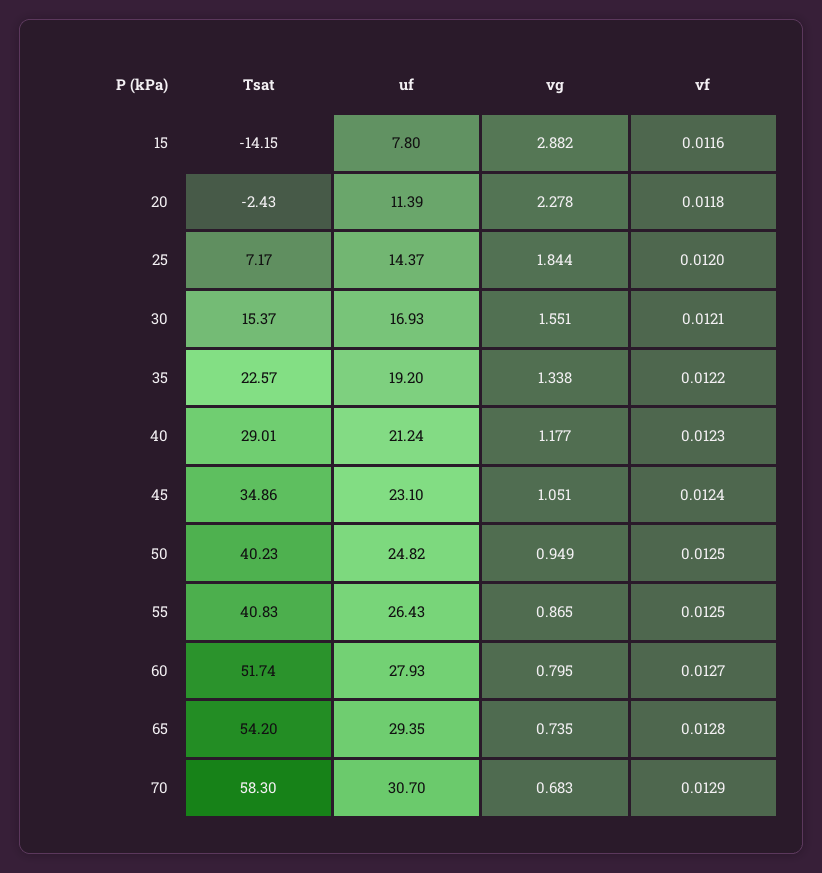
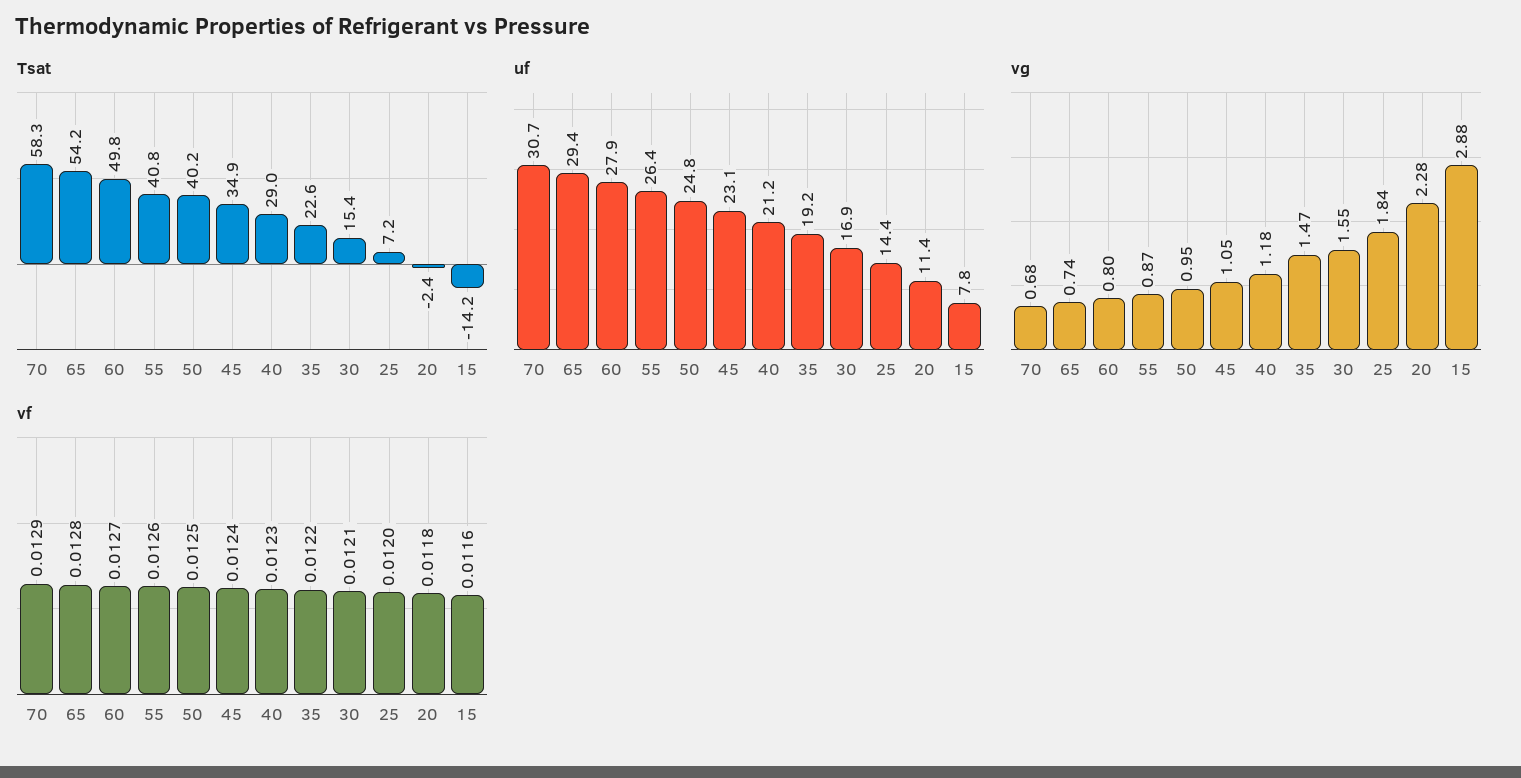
  {
    "Tsat": {
      "15": -14.15,
      "20": -2.43,
      "25": 7.17,
      "30": 15.37,
      "35": 22.57,
      "40": 29.01,
      "45": 34.86,
      "50": 40.23,
      "55": 40.83,
-     "60": 51.74,
+     "60": 49.8,
      "65": 54.2,
      "70": 58.3
    },
    "uf": {
      "15": 7.8,
      "20": 11.39,
      "25": 14.37,
      "30": 16.93,
      "35": 19.2,
      "40": 21.24,
      "45": 23.1,
      "50": 24.82,
      "55": 26.43,
      "60": 27.93,
      "65": 29.35,
      "70": 30.7
    },
    "vg": {
      "15": 2.882,
      "20": 2.278,
      "25": 1.844,
      "30": 1.551,
-     "35": 1.338,
+     "35": 1.47,
      "40": 1.177,
      "45": 1.051,
      "50": 0.949,
      "55": 0.865,
      "60": 0.795,
      "65": 0.735,
      "70": 0.683
    },
    "vf": {
      "15": 0.0116,
      "20": 0.0118,
      "25": 0.012,
      "30": 0.0121,
      "35": 0.0122,
      "40": 0.0123,
      "45": 0.0124,
      "50": 0.0125,
-     "55": 0.0125,
+     "55": 0.0126,
      "60": 0.0127,
      "65": 0.0128,
      "70": 0.0129
    }
  }

